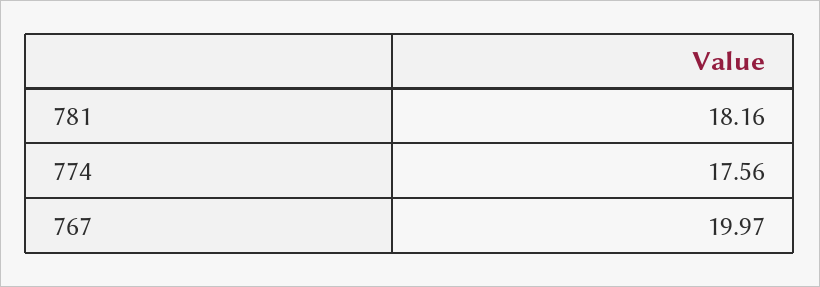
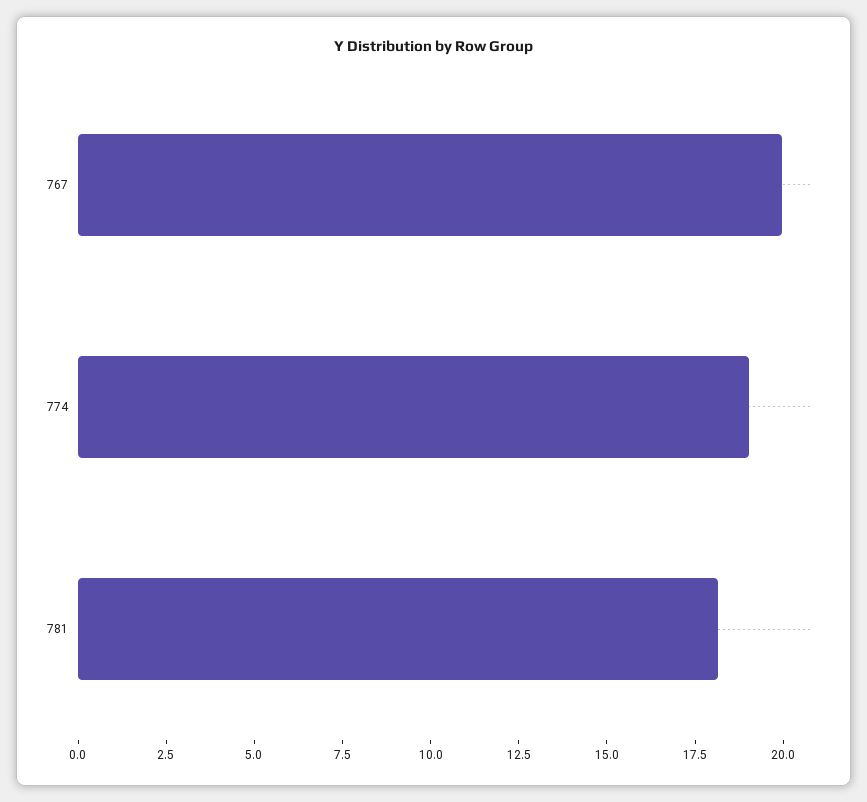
  {
    "781": 18.16,
-   "774": 17.56,
+   "774": 19,
    "767": 19.97
  }

